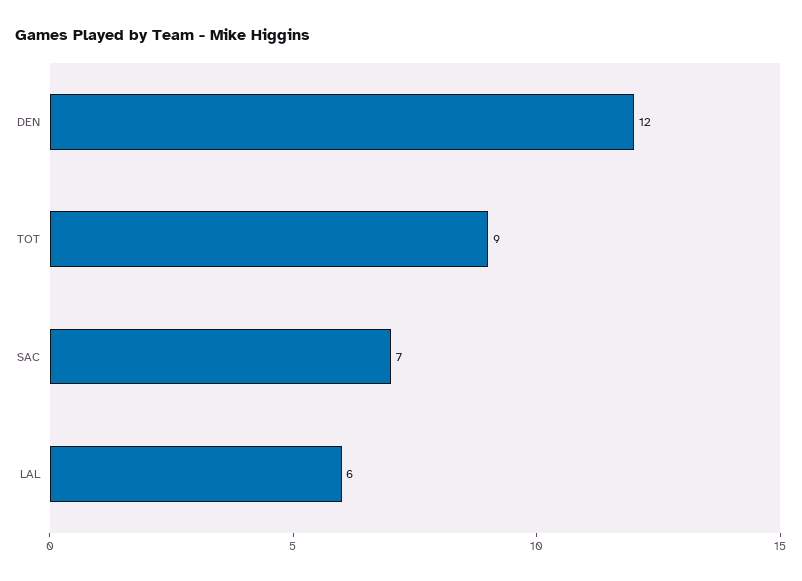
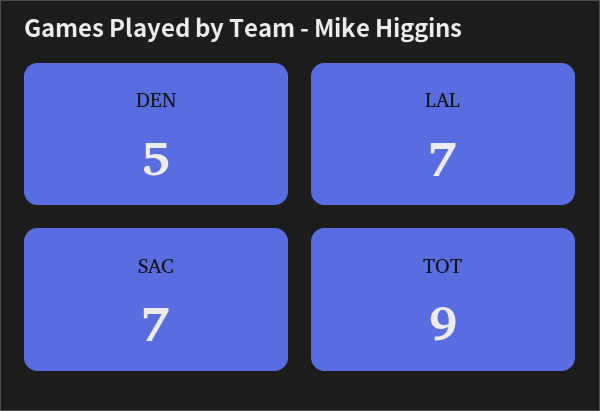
  {
-   "DEN": 12,
+   "DEN": 5,
    "TOT": 9,
    "SAC": 7,
-   "LAL": 6
+   "LAL": 7
  }

